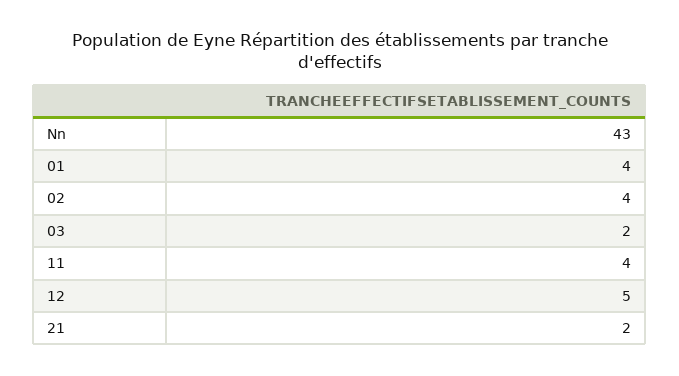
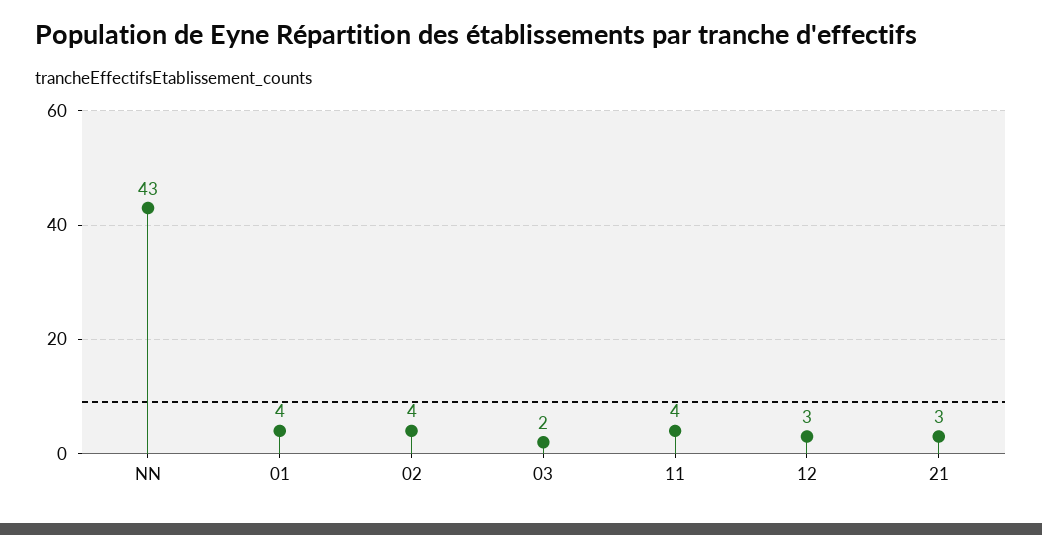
  {
    "Nn": 43,
    "01": 4,
    "02": 4,
    "03": 2,
    "11": 4,
-   "12": 5,
+   "12": 3,
-   "21": 2
+   "21": 3
  }

